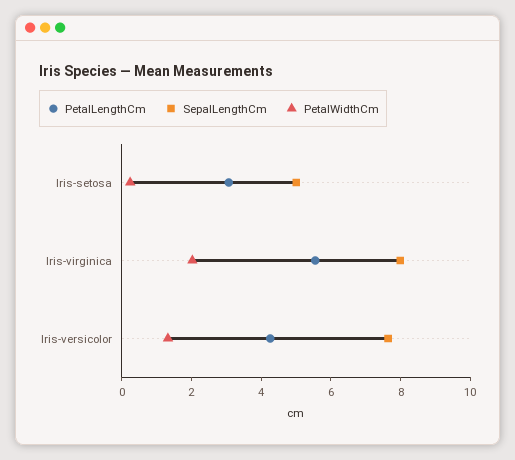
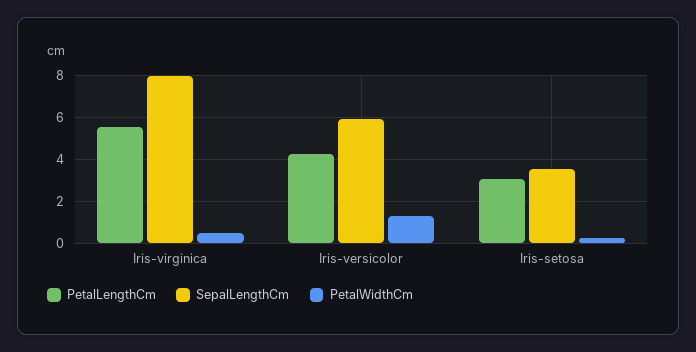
  {
    "PetalLengthCm": {
      "Iris-setosa": 3,
      "Iris-virginica": 5.5,
      "Iris-versicolor": 4.5
    },
    "SepalLengthCm": {
-     "Iris-setosa": 5,
+     "Iris-setosa": 3.5,
      "Iris-virginica": 8,
-     "Iris-versicolor": 7.5
+     "Iris-versicolor": 6
    },
    "PetalWidthCm": {
      "Iris-setosa": 0,
-     "Iris-virginica": 2,
+     "Iris-virginica": 0.5,
      "Iris-versicolor": 1.5
    }
  }

